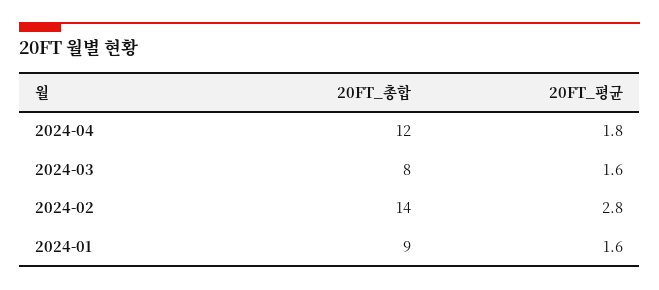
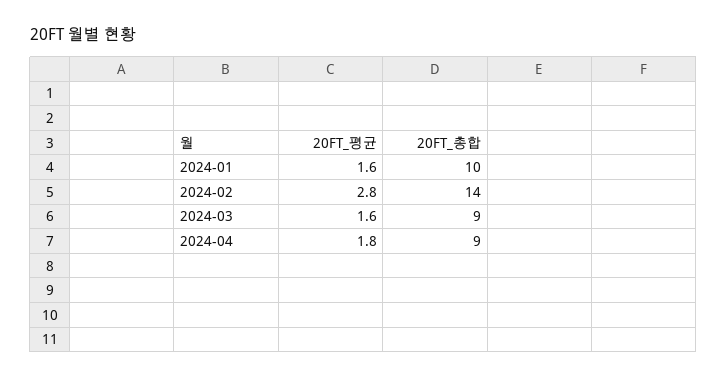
  {
    "20FT_총합": {
-     "2024-04": 12,
+     "2024-04": 9,
-     "2024-03": 8,
+     "2024-03": 9,
      "2024-02": 14,
-     "2024-01": 9
+     "2024-01": 10
    },
    "20FT_평균": {
      "2024-04": 1.8,
      "2024-03": 1.6,
      "2024-02": 2.8,
      "2024-01": 1.6
    }
  }

